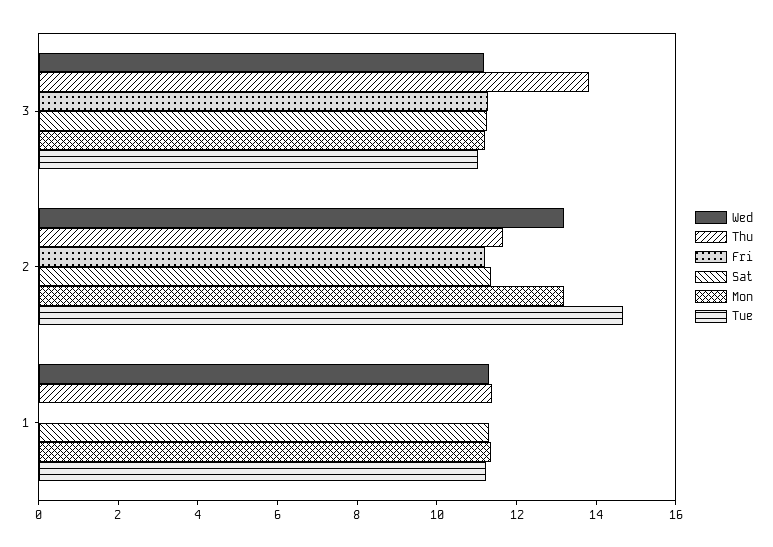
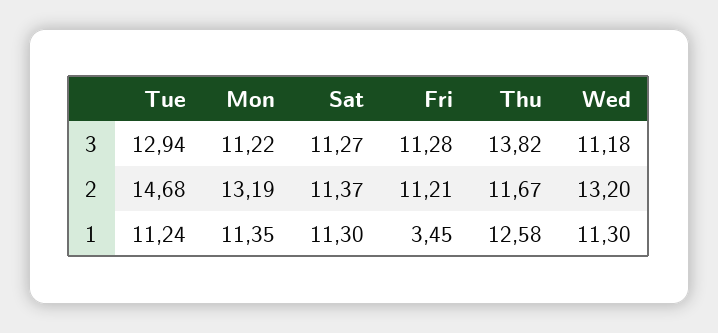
  {
    "Wed": {
      "3": 11.18,
      "2": 13.2,
      "1": 11.3
    },
    "Thu": {
      "3": 13.82,
      "2": 11.67,
-     "1": 11.5
+     "1": 12.58
    },
    "Fri": {
      "3": 11.28,
      "2": 11.21,
-     "1": 0
+     "1": 3.45
    },
    "Sat": {
      "3": 11.27,
      "2": 11.37,
      "1": 11.3
    },
    "Mon": {
      "3": 11.22,
      "2": 13.19,
      "1": 11.35
    },
    "Tue": {
-     "3": 11,
+     "3": 12.94,
      "2": 14.68,
      "1": 11.24
    }
  }

